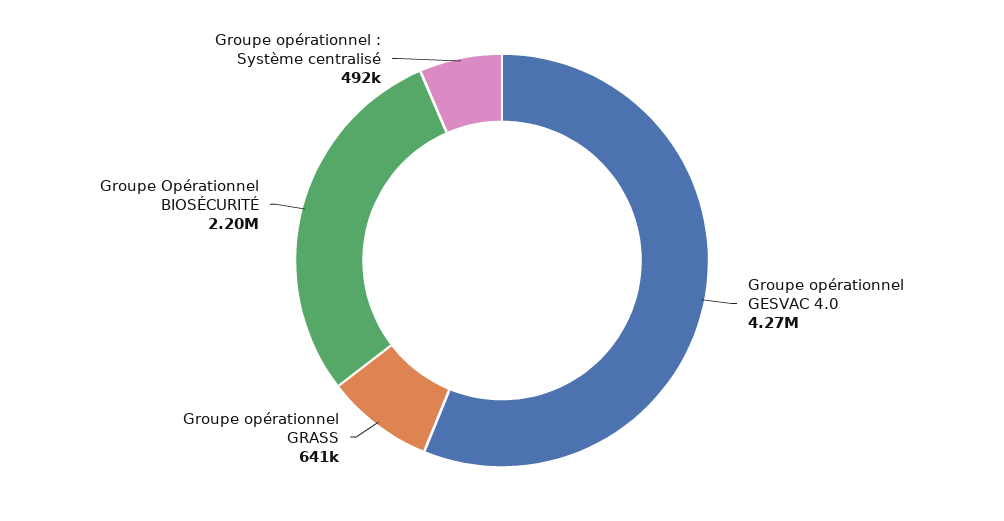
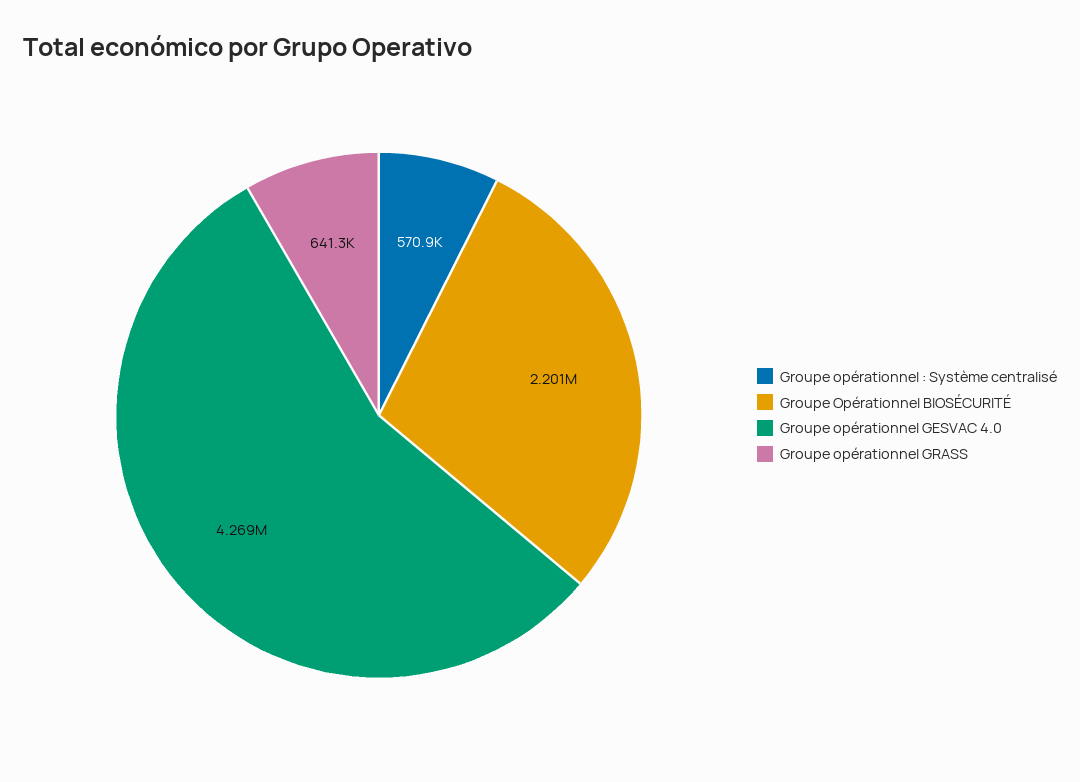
  {
    "Groupe opérationnel GESVAC 4.0": 4269000,
    "Groupe opérationnel GRASS": 641300,
    "Groupe Opérationnel BIOSÉCURITÉ": 2201000,
-   "Groupe opérationnel : Système centralisé": 492000
+   "Groupe opérationnel : Système centralisé": 570900
  }

